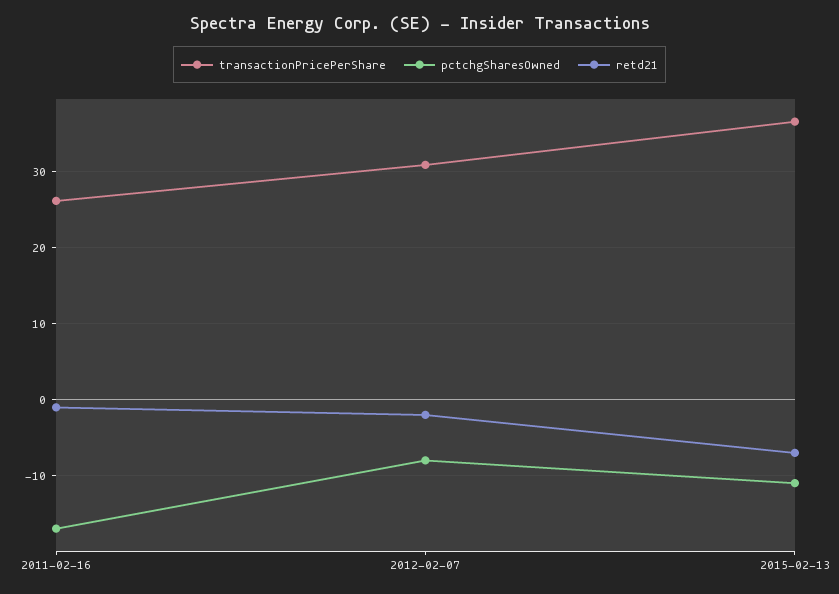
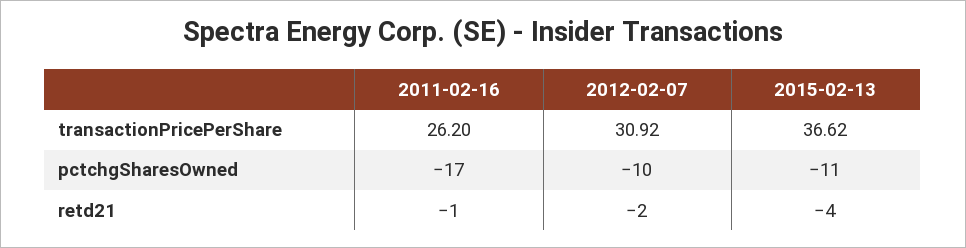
  {
    "transactionPricePerShare": {
      "2011-02-16": 26.2,
      "2012-02-07": 30.92,
      "2015-02-13": 36.62
    },
    "pctchgSharesOwned": {
      "2011-02-16": -17,
-     "2012-02-07": -8,
+     "2012-02-07": -10,
      "2015-02-13": -11
    },
    "retd21": {
      "2011-02-16": -1,
      "2012-02-07": -2,
-     "2015-02-13": -7
+     "2015-02-13": -4
    }
  }

